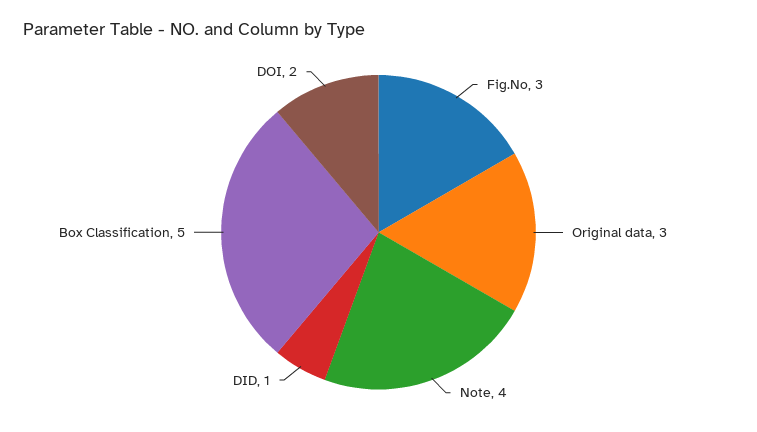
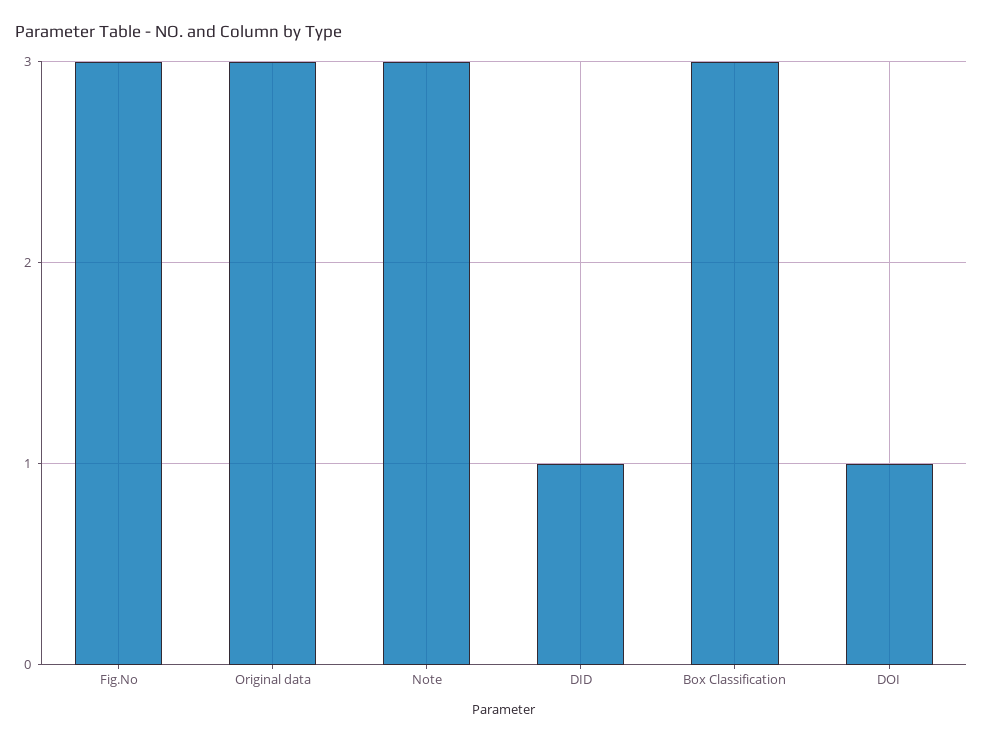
  {
    "Fig.No": 3,
    "Original data": 3,
-   "Note": 4,
+   "Note": 3,
    "DID": 1,
-   "Box Classification": 5,
+   "Box Classification": 3,
-   "DOI": 2
+   "DOI": 1
  }

